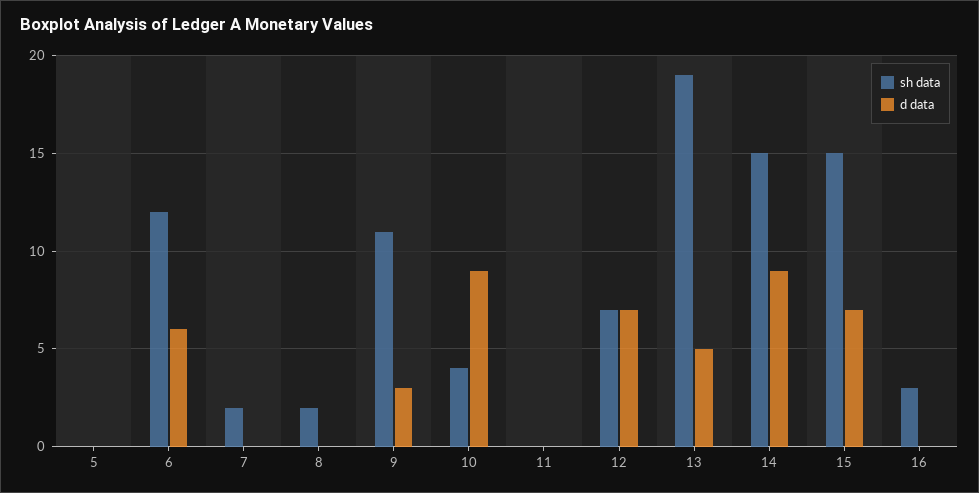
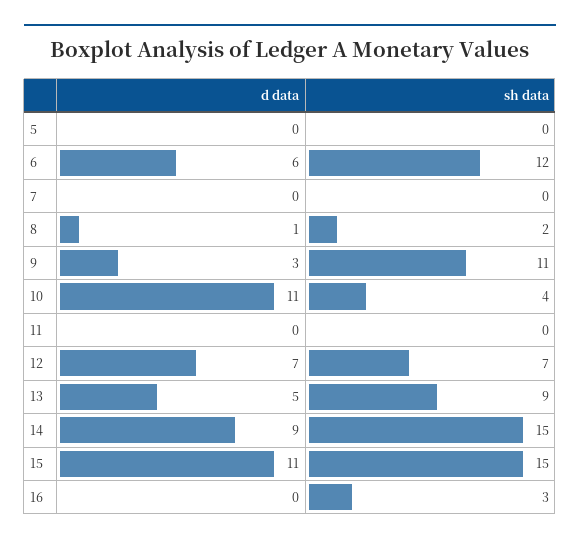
  {
    "sh data": {
      "5": 0,
      "6": 12,
-     "7": 2,
+     "7": 0,
      "8": 2,
      "9": 11,
      "10": 4,
      "11": 0,
      "12": 7,
-     "13": 19,
+     "13": 9,
      "14": 15,
      "15": 15,
      "16": 3
    },
    "d data": {
      "5": 0,
      "6": 6,
      "7": 0,
-     "8": 0,
+     "8": 1,
      "9": 3,
-     "10": 9,
+     "10": 11,
      "11": 0,
      "12": 7,
      "13": 5,
      "14": 9,
-     "15": 7,
+     "15": 11,
      "16": 0
    }
  }

